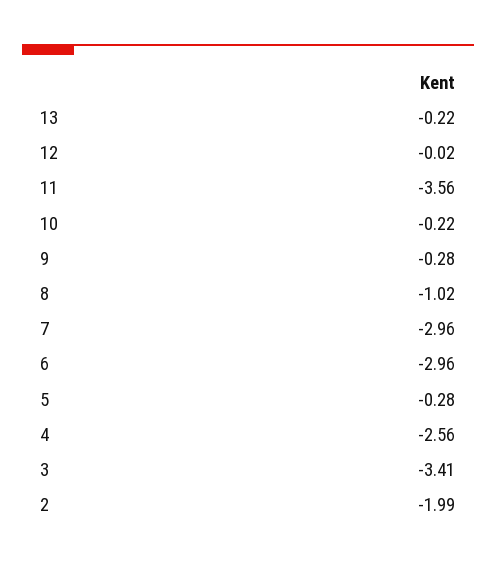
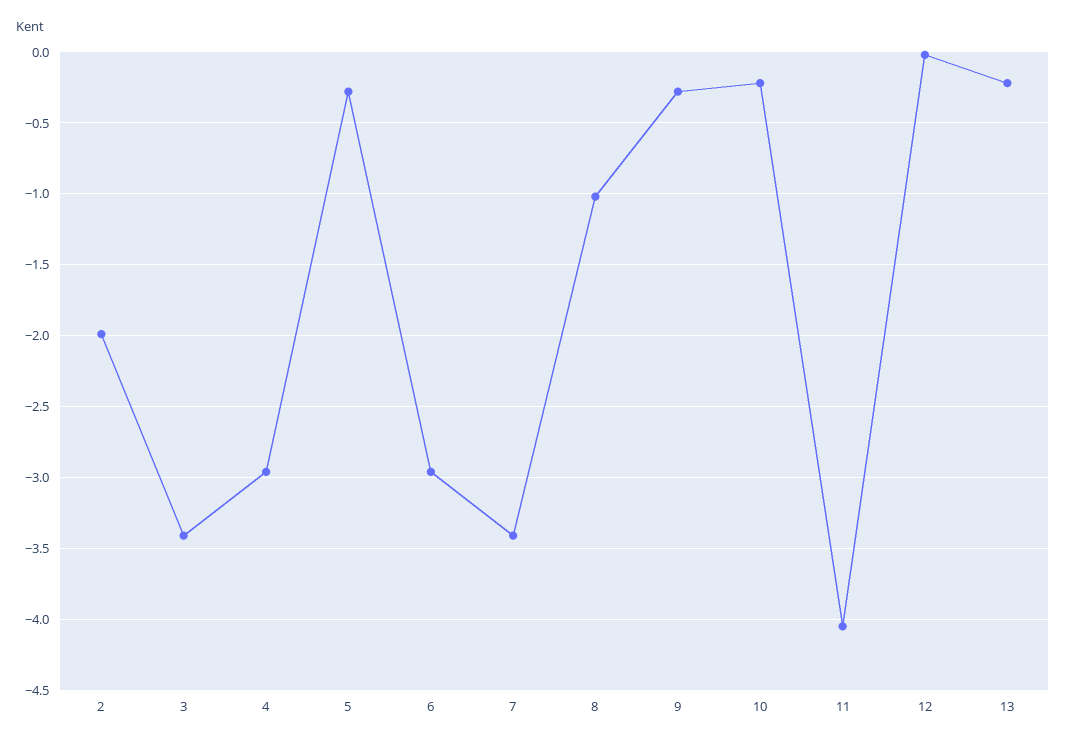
  {
    "13": -0.22,
    "12": -0.02,
-   "11": -3.56,
+   "11": -4.05,
    "10": -0.22,
    "9": -0.28,
    "8": -1.02,
-   "7": -2.96,
+   "7": -3.4,
    "6": -2.96,
    "5": -0.28,
-   "4": -2.56,
+   "4": -2.95,
    "3": -3.41,
    "2": -1.99
  }

